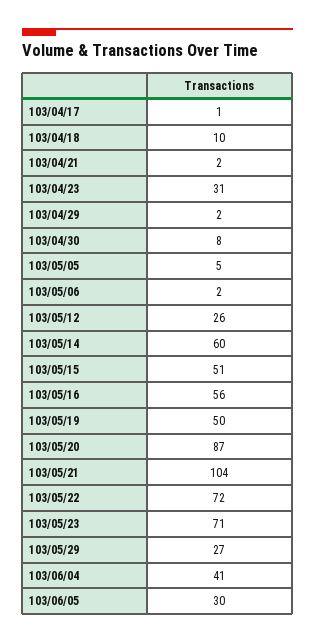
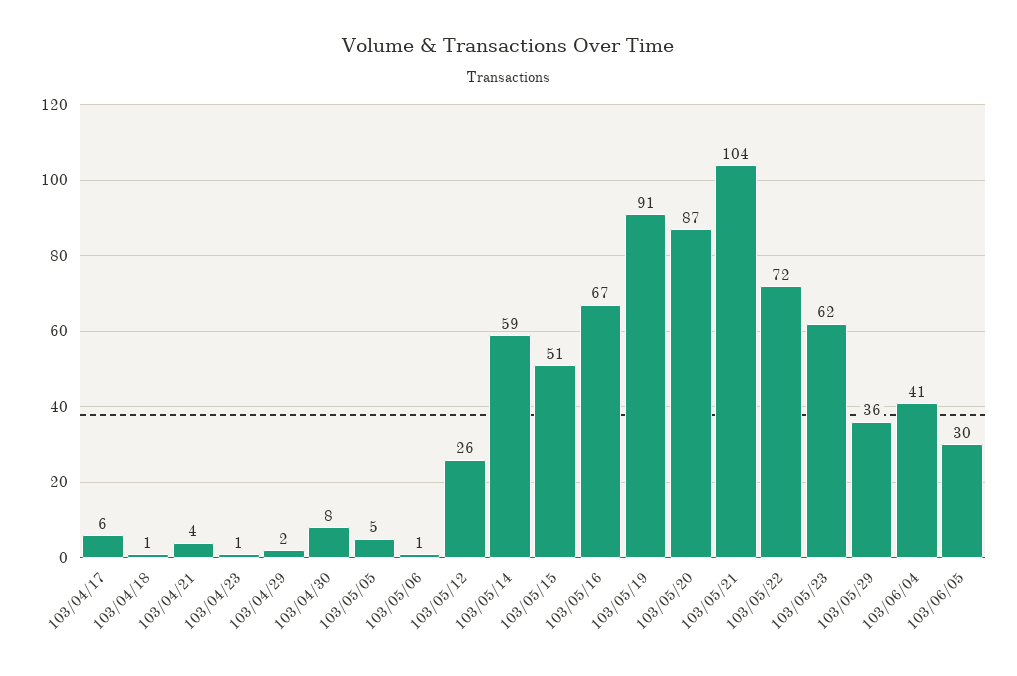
  {
-   "103/04/17": 1,
+   "103/04/17": 6,
-   "103/04/18": 10,
+   "103/04/18": 1,
-   "103/04/21": 2,
+   "103/04/21": 4,
-   "103/04/23": 31,
+   "103/04/23": 1,
    "103/04/29": 2,
    "103/04/30": 8,
    "103/05/05": 5,
-   "103/05/06": 2,
+   "103/05/06": 1,
    "103/05/12": 26,
-   "103/05/14": 60,
+   "103/05/14": 59,
    "103/05/15": 51,
-   "103/05/16": 56,
+   "103/05/16": 67,
-   "103/05/19": 50,
+   "103/05/19": 91,
    "103/05/20": 87,
    "103/05/21": 104,
    "103/05/22": 72,
-   "103/05/23": 71,
+   "103/05/23": 62,
-   "103/05/29": 27,
+   "103/05/29": 36,
    "103/06/04": 41,
    "103/06/05": 30
  }

